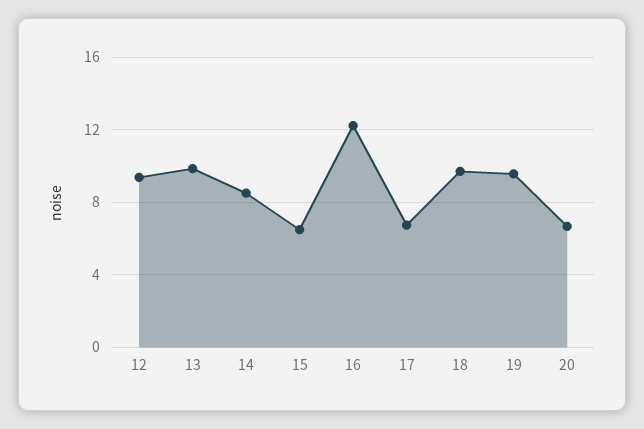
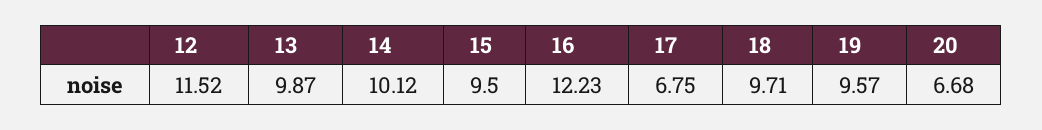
  {
-   "12": 9.5,
+   "12": 11.52,
    "13": 9.87,
-   "14": 8.5,
+   "14": 10.12,
-   "15": 6.5,
+   "15": 9.5,
    "16": 12.23,
    "17": 6.75,
    "18": 9.71,
    "19": 9.57,
    "20": 6.68
  }

